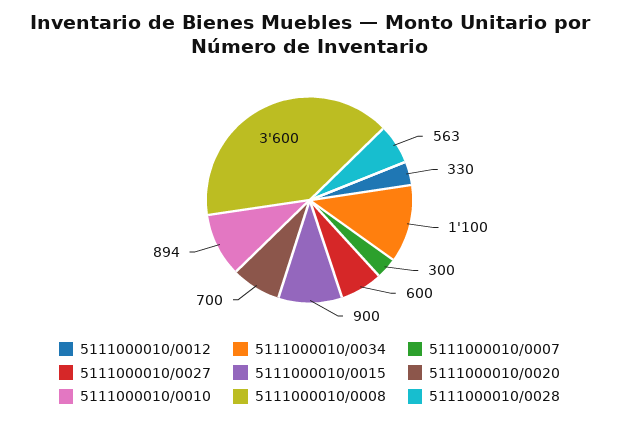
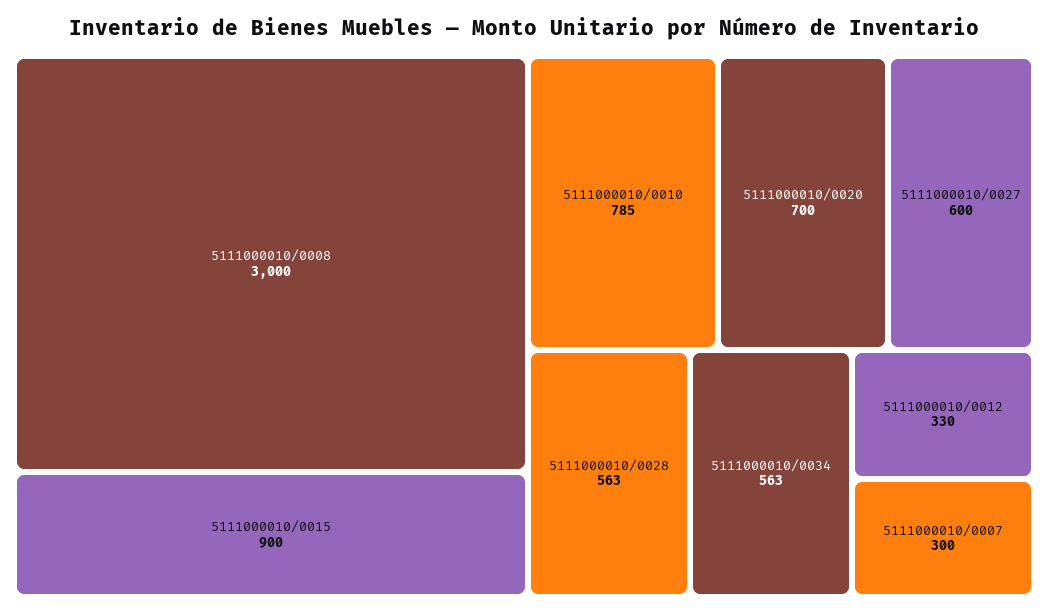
  {
    "5111000010/0012": 330,
-   "5111000010/0034": 1100,
+   "5111000010/0034": 563,
    "5111000010/0007": 300,
    "5111000010/0027": 600,
    "5111000010/0015": 900,
    "5111000010/0020": 700,
-   "5111000010/0010": 894,
+   "5111000010/0010": 785,
-   "5111000010/0008": 3600,
+   "5111000010/0008": 3000,
    "5111000010/0028": 563
  }

